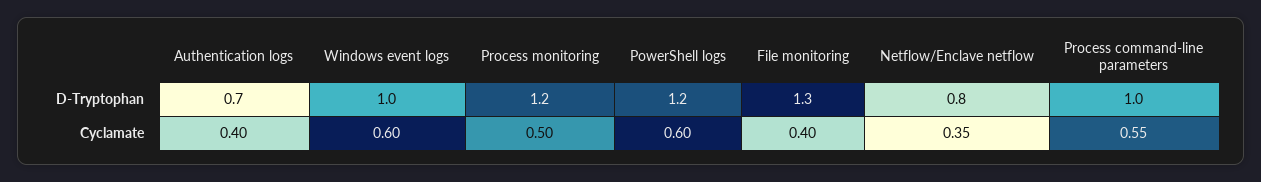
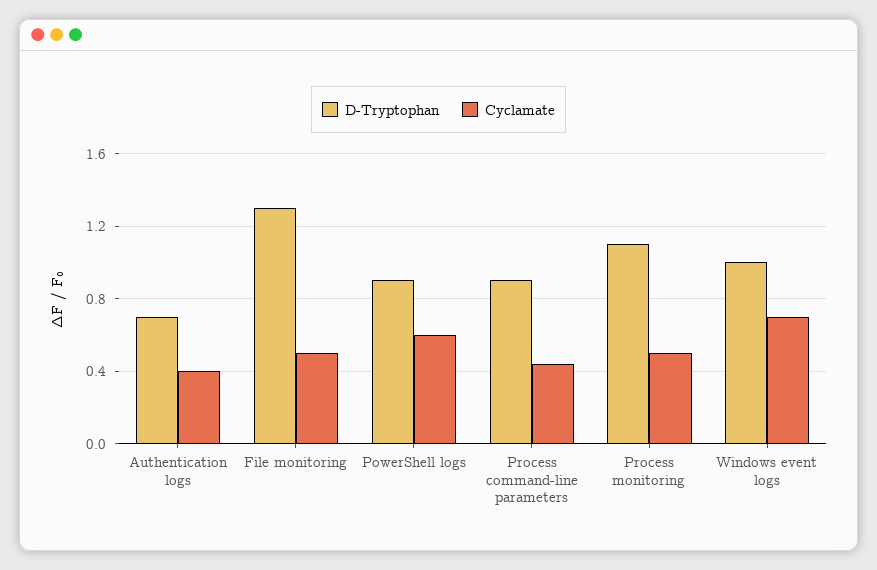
  {
    "D-Tryptophan": {
      "Authentication logs": 0.7,
      "Windows event logs": 1,
-     "Process monitoring": 1.2,
+     "Process monitoring": 1.1,
-     "PowerShell logs": 1.2,
+     "PowerShell logs": 0.9,
      "File monitoring": 1.3,
-     "Netflow/Enclave netflow": 0.8,
-     "Process command-line parameters": 1
+     "Process command-line parameters": 0.9
    },
    "Cyclamate": {
      "Authentication logs": 0.4,
-     "Windows event logs": 0.6,
+     "Windows event logs": 0.7,
      "Process monitoring": 0.5,
      "PowerShell logs": 0.6,
-     "File monitoring": 0.4,
+     "File monitoring": 0.5,
-     "Netflow/Enclave netflow": 0.35,
-     "Process command-line parameters": 0.55
+     "Process command-line parameters": 0.45
    }
  }

